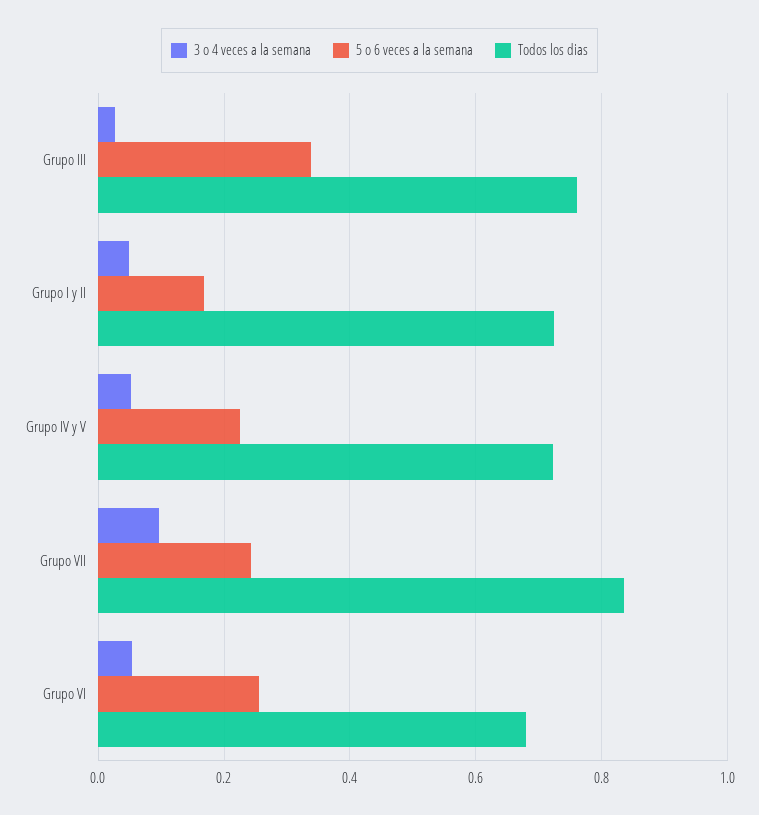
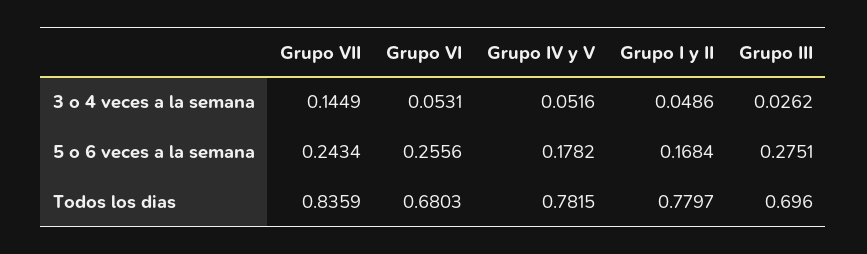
  {
    "3 o 4 veces a la semana": {
      "Grupo III": 0.0262,
      "Grupo I y II": 0.0486,
      "Grupo IV y V": 0.0516,
-     "Grupo VII": 0.1,
+     "Grupo VII": 0.1449,
      "Grupo VI": 0.0531
    },
    "5 o 6 veces a la semana": {
-     "Grupo III": 0.34,
+     "Grupo III": 0.2751,
      "Grupo I y II": 0.1684,
-     "Grupo IV y V": 0.22,
+     "Grupo IV y V": 0.1782,
      "Grupo VII": 0.2434,
      "Grupo VI": 0.2556
    },
    "Todos los dias": {
-     "Grupo III": 0.76,
+     "Grupo III": 0.696,
-     "Grupo I y II": 0.72,
+     "Grupo I y II": 0.7797,
-     "Grupo IV y V": 0.72,
+     "Grupo IV y V": 0.7815,
      "Grupo VII": 0.8359,
      "Grupo VI": 0.6803
    }
  }

